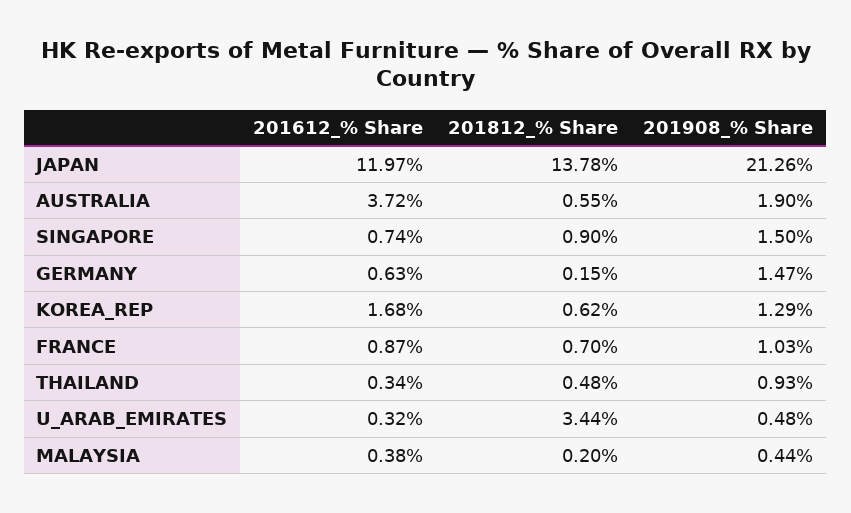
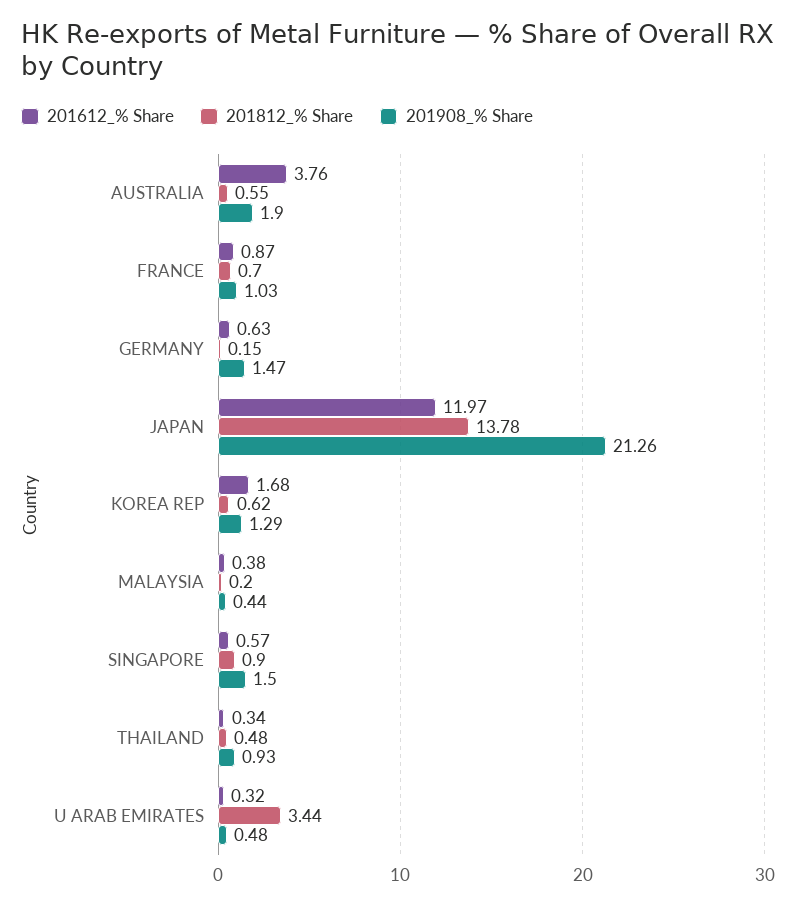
  {
    "201612_% Share": {
      "JAPAN": 11.97,
-     "AUSTRALIA": 3.72,
+     "AUSTRALIA": 3.76,
-     "SINGAPORE": 0.74,
+     "SINGAPORE": 0.57,
      "GERMANY": 0.63,
      "KOREA_REP": 1.68,
      "FRANCE": 0.87,
      "THAILAND": 0.34,
      "U_ARAB_EMIRATES": 0.32,
      "MALAYSIA": 0.38
    },
    "201812_% Share": {
      "JAPAN": 13.78,
      "AUSTRALIA": 0.55,
      "SINGAPORE": 0.9,
      "GERMANY": 0.15,
      "KOREA_REP": 0.62,
      "FRANCE": 0.7,
      "THAILAND": 0.48,
      "U_ARAB_EMIRATES": 3.44,
      "MALAYSIA": 0.2
    },
    "201908_% Share": {
      "JAPAN": 21.26,
      "AUSTRALIA": 1.9,
      "SINGAPORE": 1.5,
      "GERMANY": 1.47,
      "KOREA_REP": 1.29,
      "FRANCE": 1.03,
      "THAILAND": 0.93,
      "U_ARAB_EMIRATES": 0.48,
      "MALAYSIA": 0.44
    }
  }

